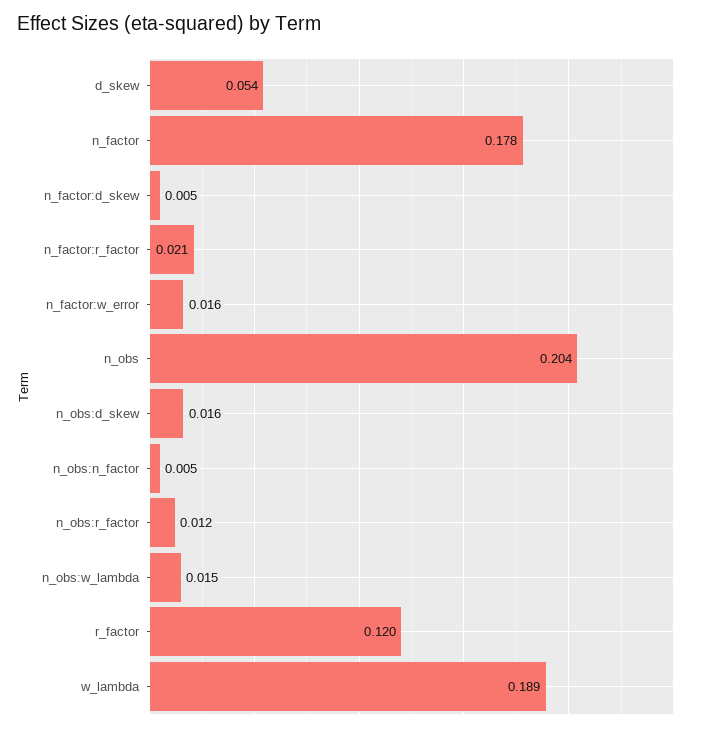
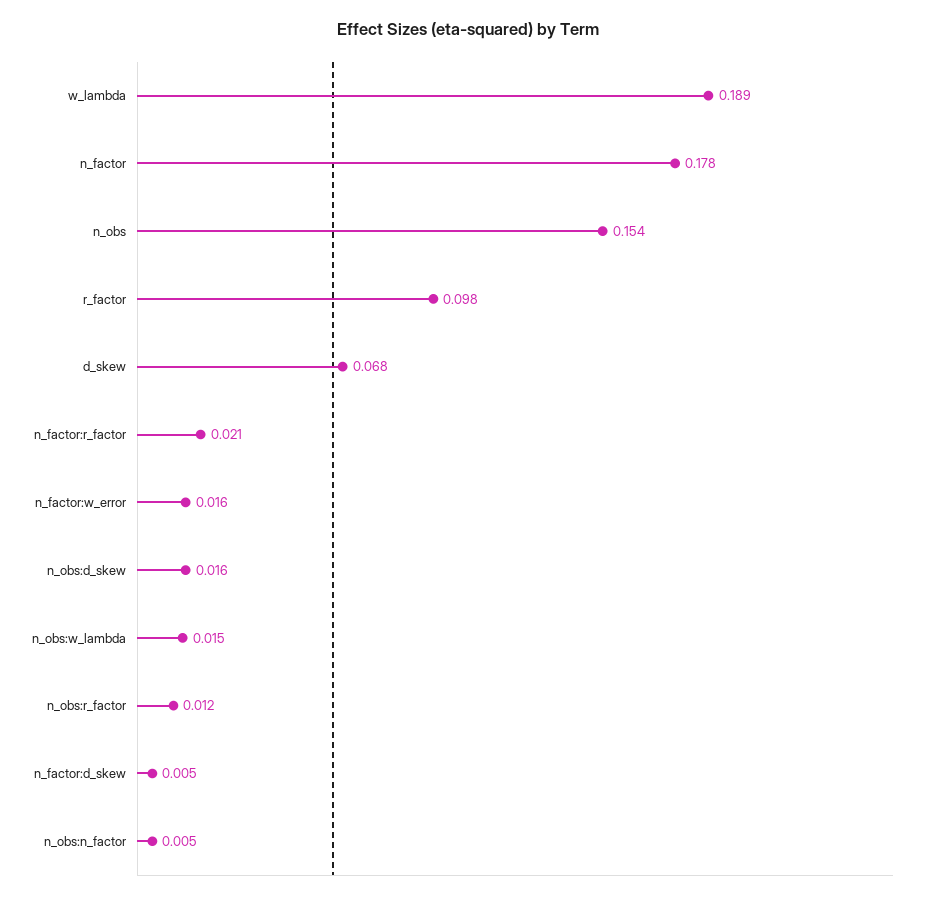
  {
-   "d_skew": 0.054,
+   "d_skew": 0.068,
    "n_factor": 0.178,
    "n_factor:d_skew": 0.005,
    "n_factor:r_factor": 0.021,
    "n_factor:w_error": 0.016,
-   "n_obs": 0.204,
+   "n_obs": 0.154,
    "n_obs:d_skew": 0.016,
    "n_obs:n_factor": 0.005,
    "n_obs:r_factor": 0.012,
    "n_obs:w_lambda": 0.015,
-   "r_factor": 0.12,
+   "r_factor": 0.098,
    "w_lambda": 0.189
  }

